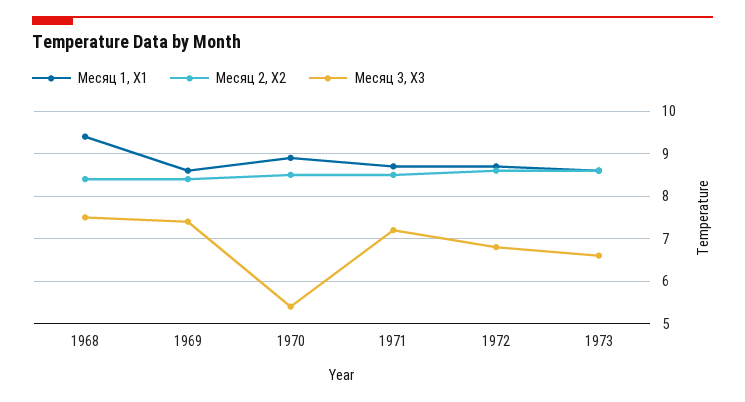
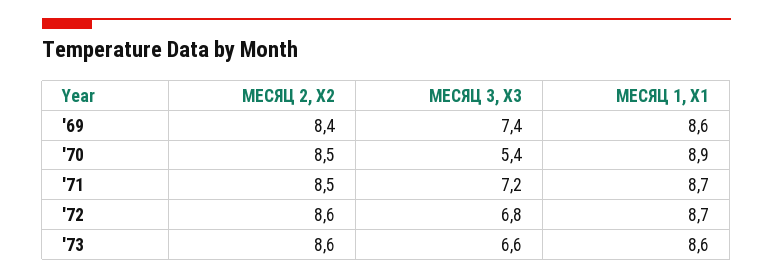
  {
    "Месяц 1, Х1": {
-     "1968": 9.5,
      "1969": 8.6,
      "1970": 8.9,
      "1971": 8.7,
      "1972": 8.7,
      "1973": 8.6
    },
    "Месяц 2, Х2": {
-     "1968": 8.5,
      "1969": 8.4,
      "1970": 8.5,
      "1971": 8.5,
      "1972": 8.6,
      "1973": 8.6
    },
    "Месяц 3, Х3": {
-     "1968": 7.5,
      "1969": 7.4,
      "1970": 5.4,
      "1971": 7.2,
      "1972": 6.8,
      "1973": 6.6
    }
  }

